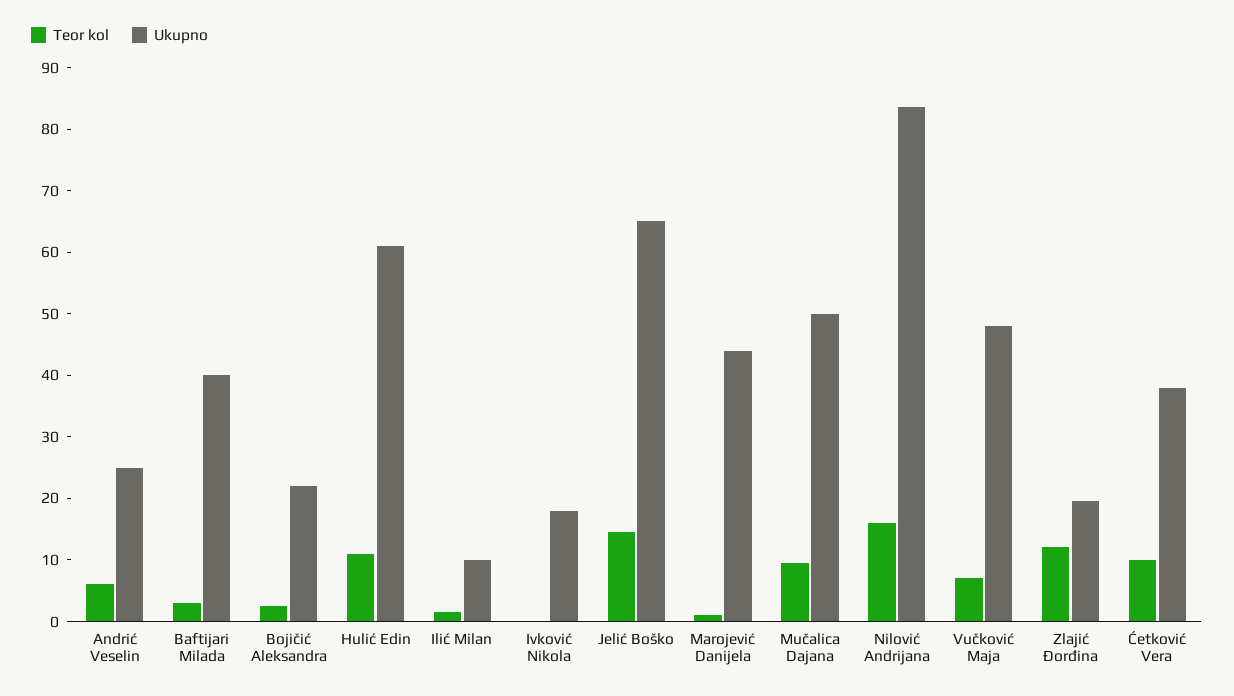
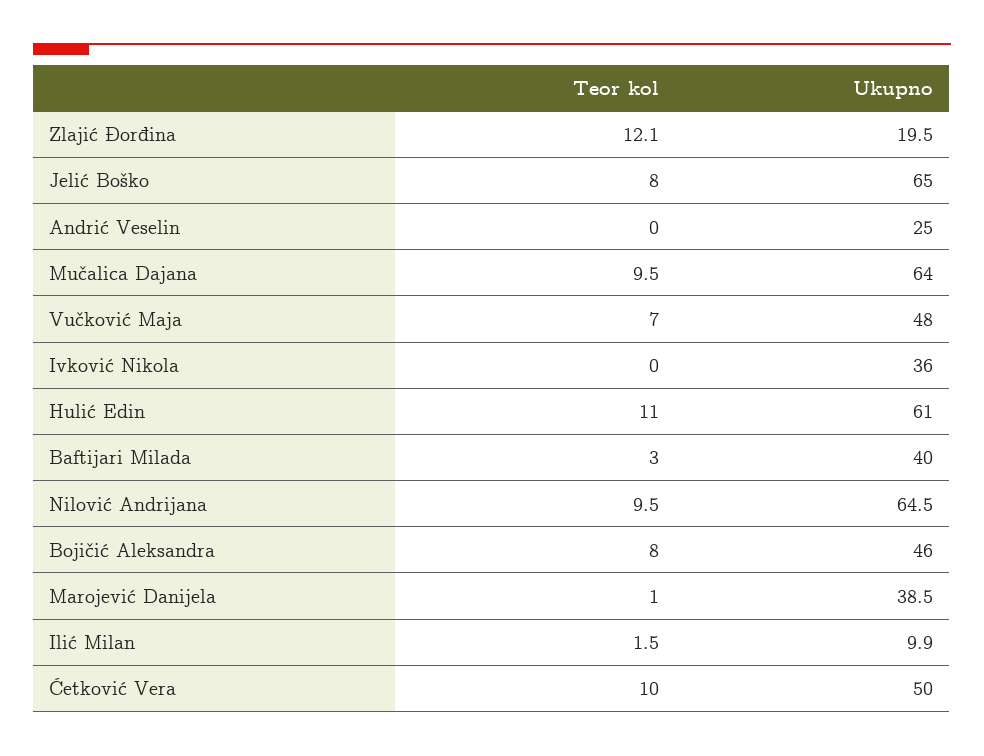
  {
    "Teor kol": {
-     "Andrić Veselin": 6,
+     "Andrić Veselin": 0,
      "Baftijari Milada": 3,
-     "Bojičić Aleksandra": 2,
+     "Bojičić Aleksandra": 8,
      "Hulić Edin": 11,
      "Ilić Milan": 1.5,
      "Ivković Nikola": 0,
-     "Jelić Boško": 14,
+     "Jelić Boško": 8,
      "Marojević Danijela": 1,
      "Mučalica Dajana": 9.5,
-     "Nilović Andrijana": 16,
+     "Nilović Andrijana": 9.5,
      "Vučković Maja": 7,
      "Zlajić Đorđina": 12.1,
      "Ćetković Vera": 10
    },
    "Ukupno": {
      "Andrić Veselin": 25,
      "Baftijari Milada": 40,
-     "Bojičić Aleksandra": 22,
+     "Bojičić Aleksandra": 46,
      "Hulić Edin": 61,
      "Ilić Milan": 9.9,
-     "Ivković Nikola": 18,
+     "Ivković Nikola": 36,
      "Jelić Boško": 65,
-     "Marojević Danijela": 44,
+     "Marojević Danijela": 38.5,
-     "Mučalica Dajana": 50,
+     "Mučalica Dajana": 64,
-     "Nilović Andrijana": 84,
+     "Nilović Andrijana": 64.5,
      "Vučković Maja": 48,
      "Zlajić Đorđina": 19.5,
-     "Ćetković Vera": 38
+     "Ćetković Vera": 50
    }
  }

